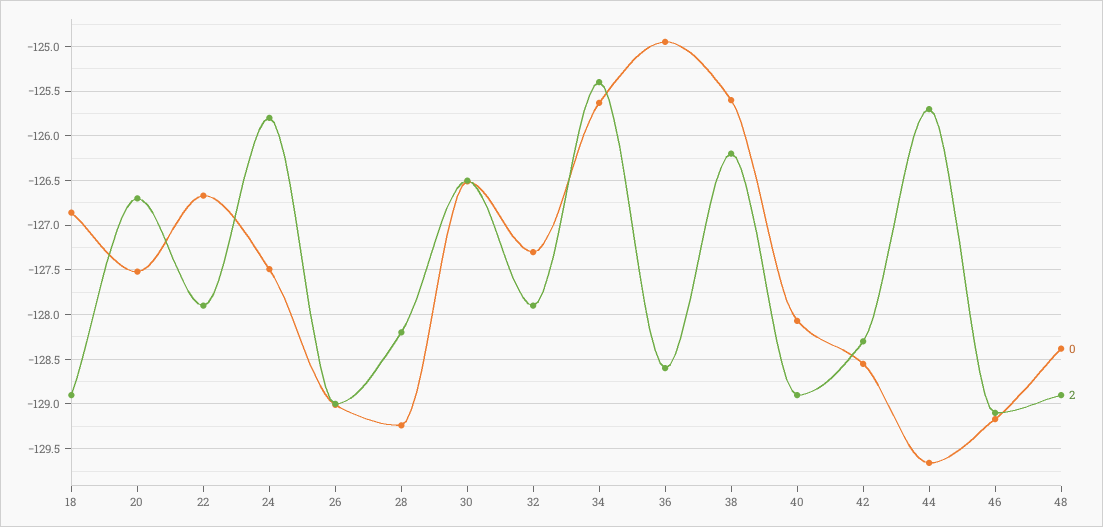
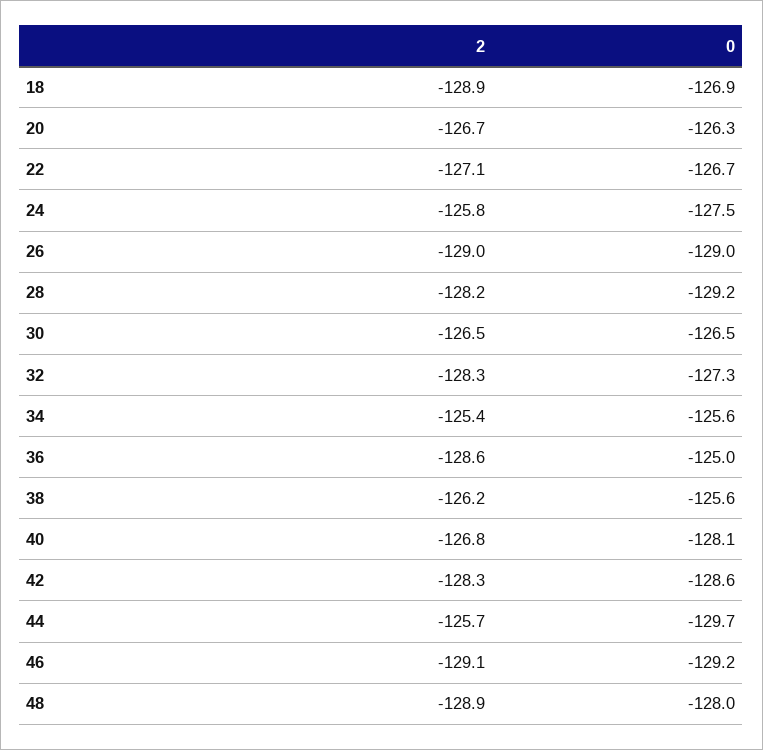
  {
    "0": {
      "18": -126.9,
-     "20": -127.5,
+     "20": -126.3,
      "22": -126.7,
      "24": -127.5,
      "26": -129,
      "28": -129.2,
      "30": -126.5,
      "32": -127.3,
      "34": -125.6,
      "36": -125,
      "38": -125.6,
      "40": -128.1,
      "42": -128.6,
      "44": -129.7,
      "46": -129.2,
-     "48": -128.4
+     "48": -128
    },
    "2": {
      "18": -128.9,
      "20": -126.7,
-     "22": -127.9,
+     "22": -127.1,
      "24": -125.8,
      "26": -129,
      "28": -128.2,
      "30": -126.5,
-     "32": -127.9,
+     "32": -128.3,
      "34": -125.4,
      "36": -128.6,
      "38": -126.2,
-     "40": -128.9,
+     "40": -126.8,
      "42": -128.3,
      "44": -125.7,
      "46": -129.1,
      "48": -128.9
    }
  }

